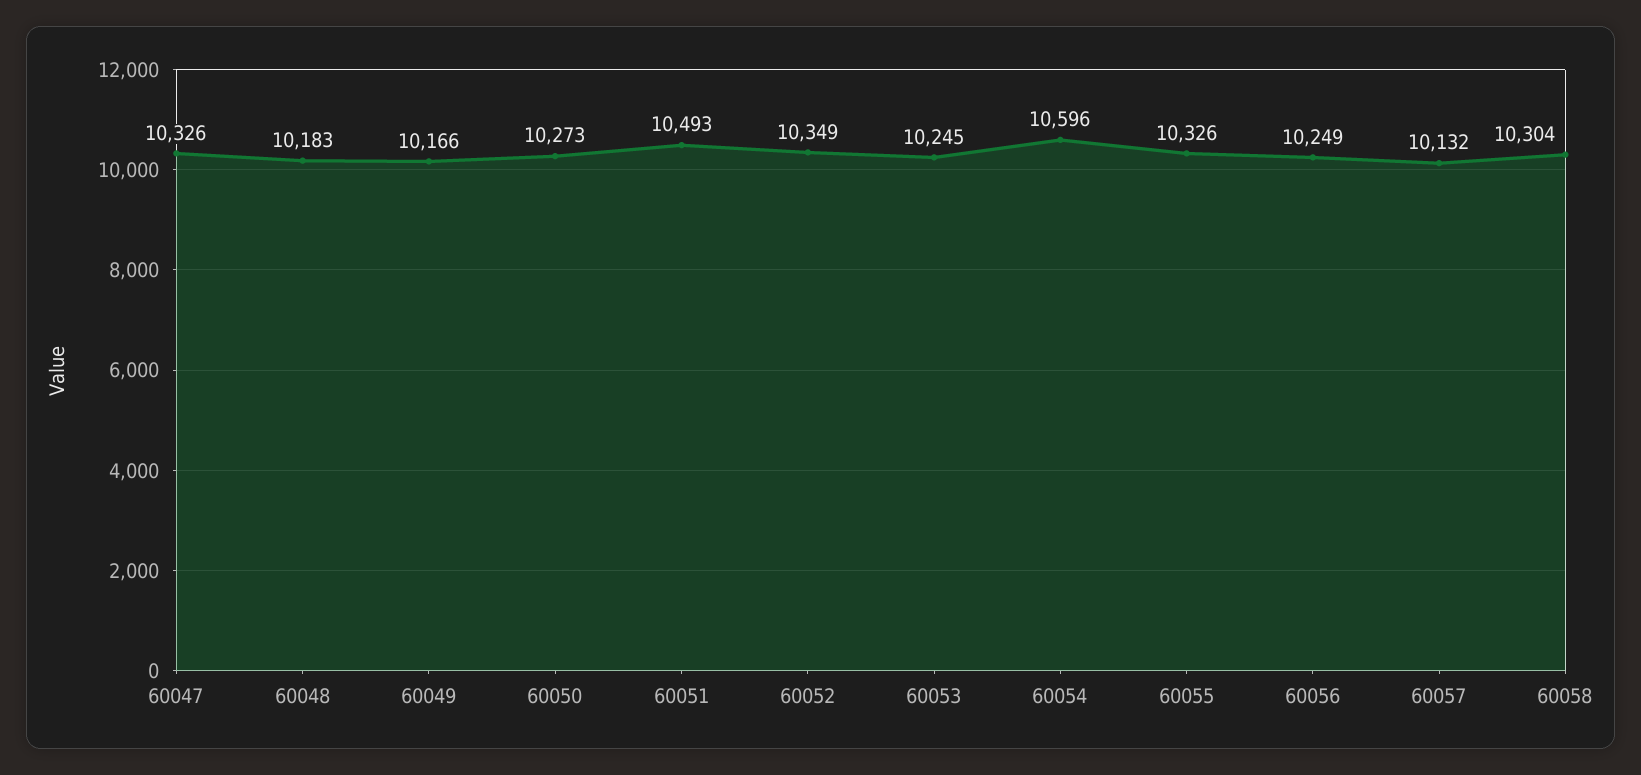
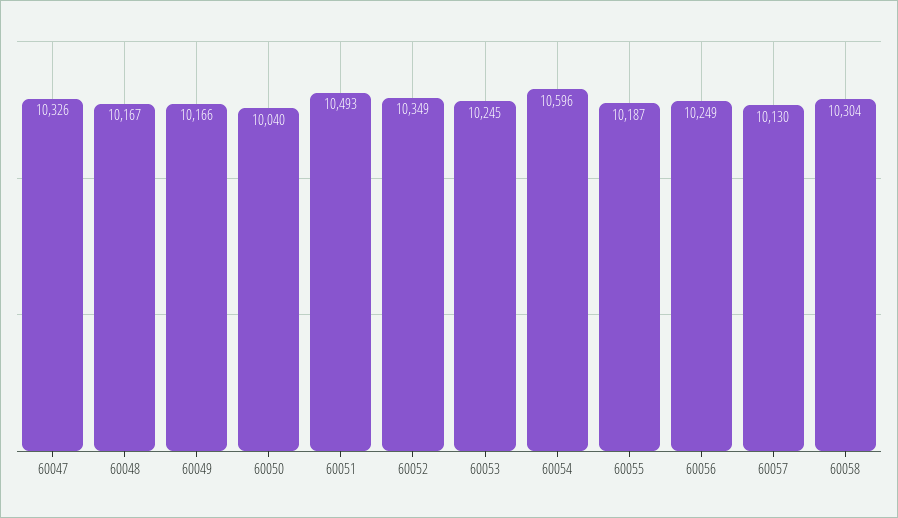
  {
    "60047": 10326,
-   "60048": 10183,
+   "60048": 10167,
    "60049": 10166,
-   "60050": 10273,
+   "60050": 10040,
    "60051": 10493,
    "60052": 10349,
    "60053": 10245,
    "60054": 10596,
-   "60055": 10326,
+   "60055": 10187,
    "60056": 10249,
-   "60057": 10132,
+   "60057": 10130,
    "60058": 10304
  }

